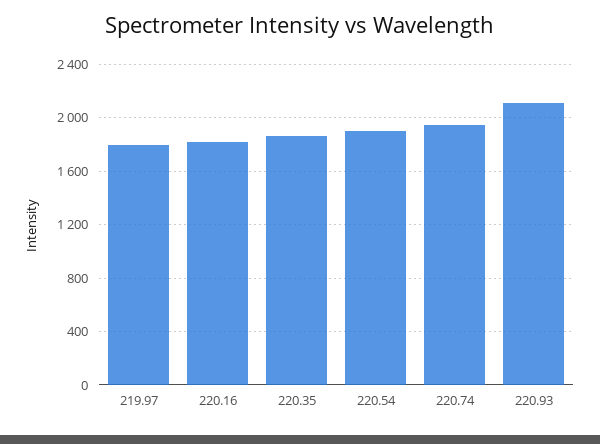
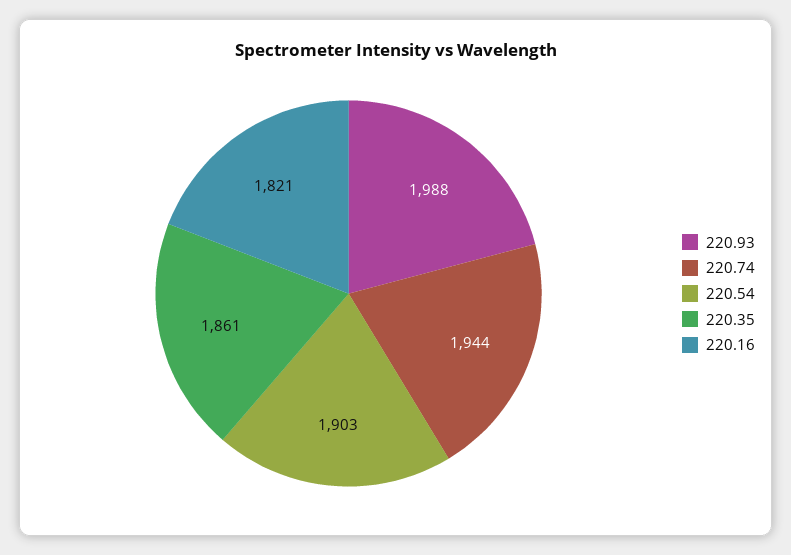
  {
-   "219.97": 1800,
    "220.16": 1821,
    "220.35": 1861,
    "220.54": 1903,
    "220.74": 1944,
-   "220.93": 2100
+   "220.93": 1988
  }

